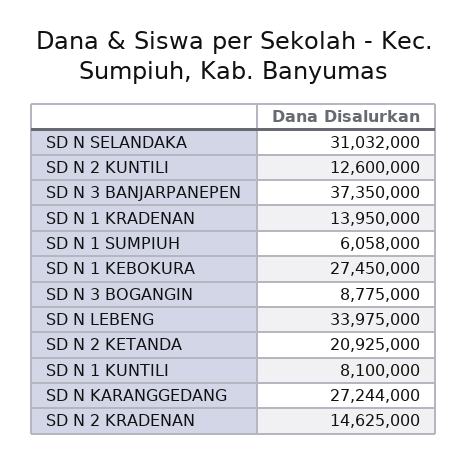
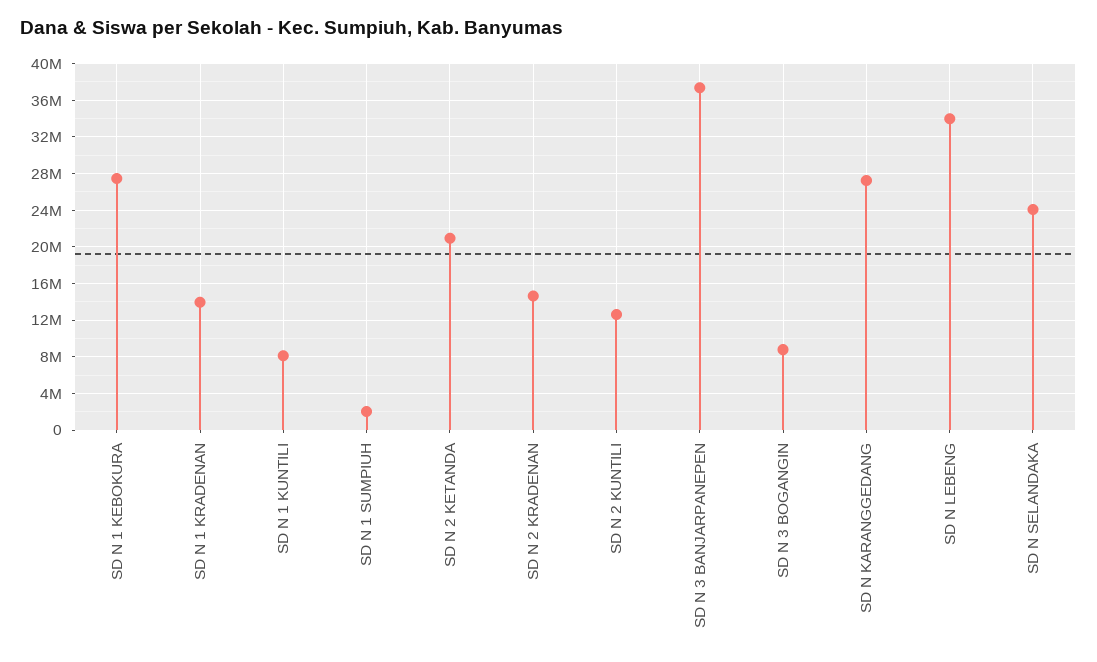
  {
-   "SD N SELANDAKA": 31032000,
+   "SD N SELANDAKA": 24000000,
    "SD N 2 KUNTILI": 12600000,
    "SD N 3 BANJARPANEPEN": 37350000,
    "SD N 1 KRADENAN": 13950000,
-   "SD N 1 SUMPIUH": 6058000,
+   "SD N 1 SUMPIUH": 2000000,
    "SD N 1 KEBOKURA": 27450000,
    "SD N 3 BOGANGIN": 8775000,
    "SD N LEBENG": 33975000,
    "SD N 2 KETANDA": 20925000,
    "SD N 1 KUNTILI": 8100000,
    "SD N KARANGGEDANG": 27244000,
    "SD N 2 KRADENAN": 14625000
  }

